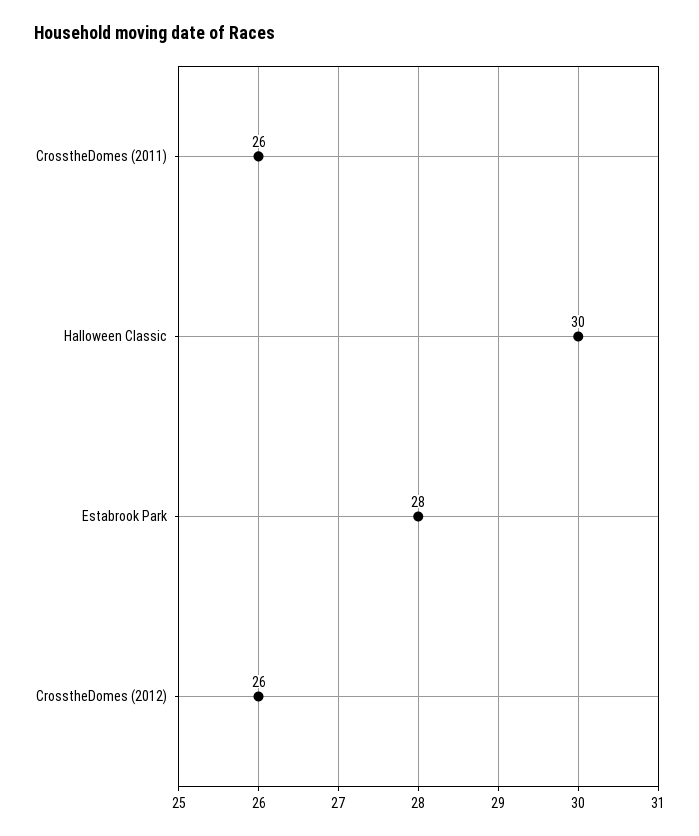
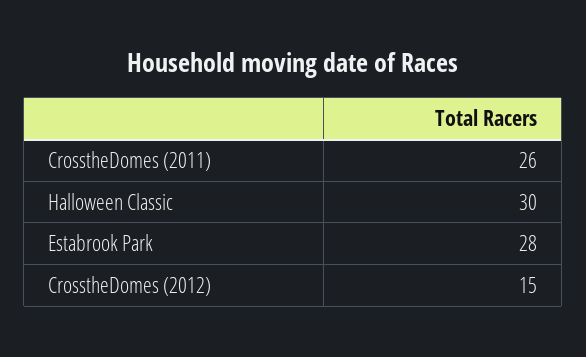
  {
    "CrosstheDomes (2011)": 26,
    "Halloween Classic": 30,
    "Estabrook Park": 28,
-   "CrosstheDomes (2012)": 26
+   "CrosstheDomes (2012)": 15
  }

